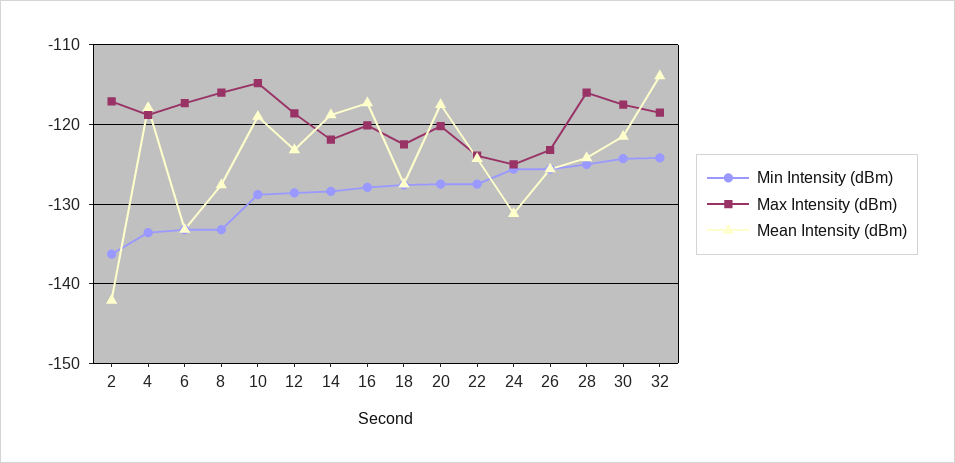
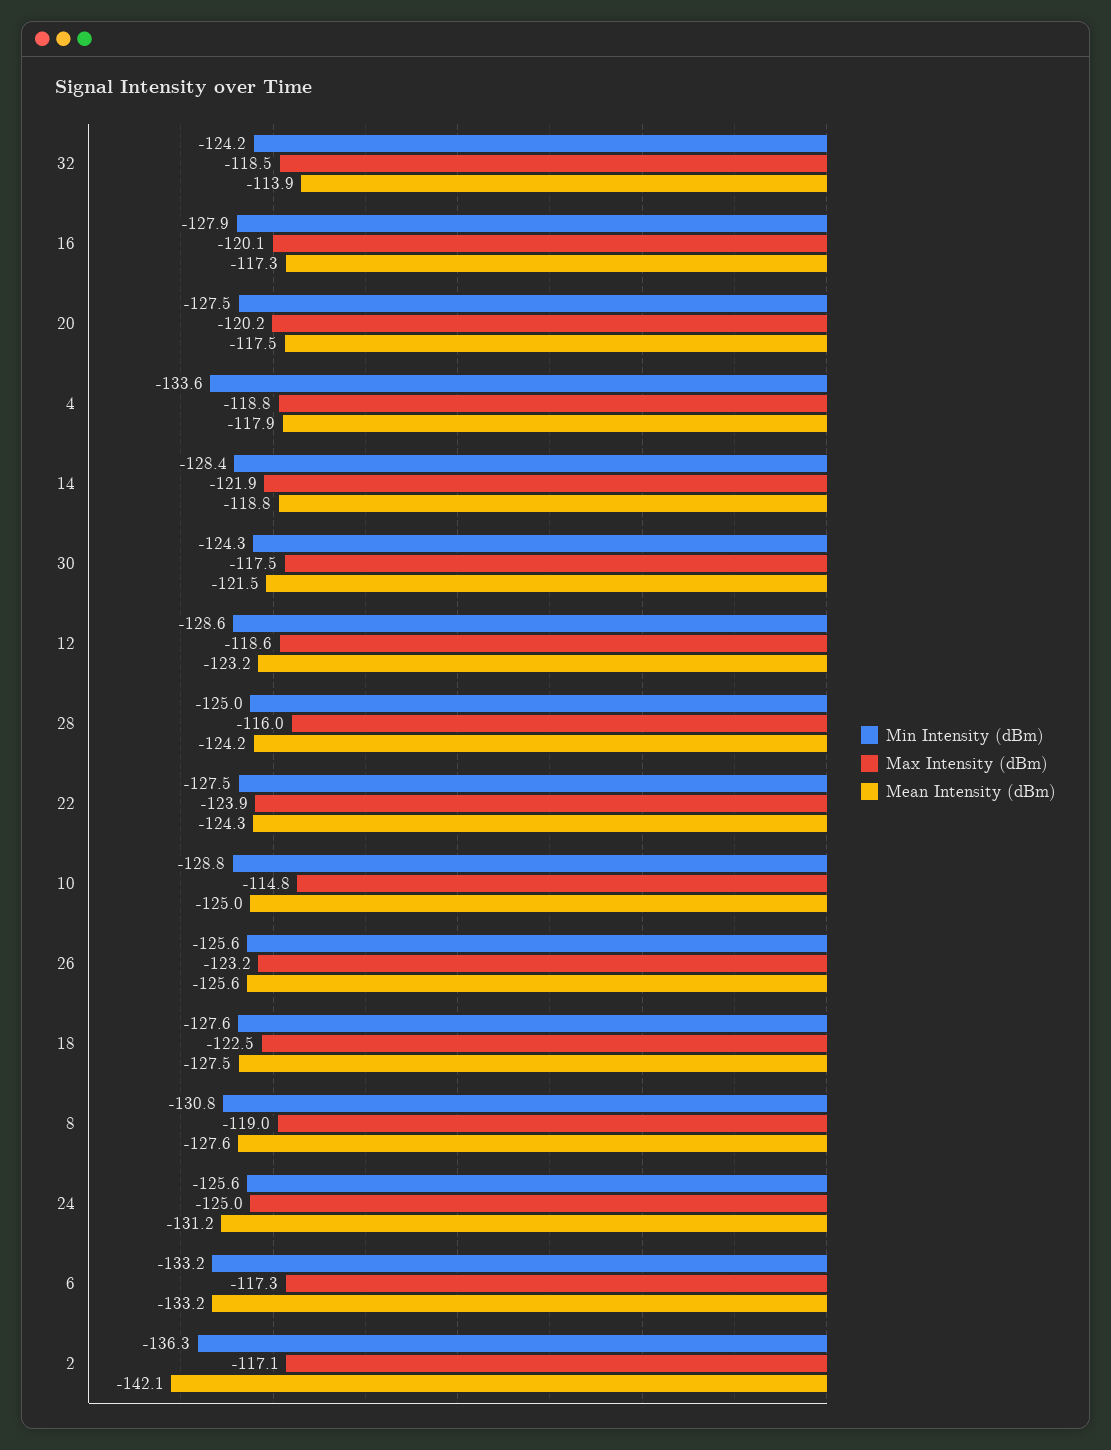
  {
    "Min Intensity (dBm)": {
      "2": -136.3,
      "4": -133.6,
      "6": -133.2,
-     "8": -133,
+     "8": -130.8,
      "10": -128.8,
      "12": -128.6,
      "14": -128.4,
      "16": -127.9,
      "18": -127.6,
      "20": -127.5,
      "22": -127.5,
      "24": -125.6,
      "26": -125.6,
      "28": -125,
      "30": -124.3,
      "32": -124.2
    },
    "Max Intensity (dBm)": {
      "2": -117.1,
      "4": -118.8,
      "6": -117.3,
-     "8": -116,
+     "8": -119,
      "10": -114.8,
      "12": -118.6,
      "14": -121.9,
      "16": -120.1,
      "18": -122.5,
      "20": -120.2,
      "22": -123.9,
      "24": -125,
      "26": -123.2,
      "28": -116,
      "30": -117.5,
      "32": -118.5
    },
    "Mean Intensity (dBm)": {
      "2": -142.1,
      "4": -117.9,
      "6": -133.2,
      "8": -127.6,
-     "10": -119,
+     "10": -125,
      "12": -123.2,
      "14": -118.8,
      "16": -117.3,
      "18": -127.5,
      "20": -117.5,
      "22": -124.3,
      "24": -131.2,
      "26": -125.6,
      "28": -124.2,
      "30": -121.5,
      "32": -113.9
    }
  }

